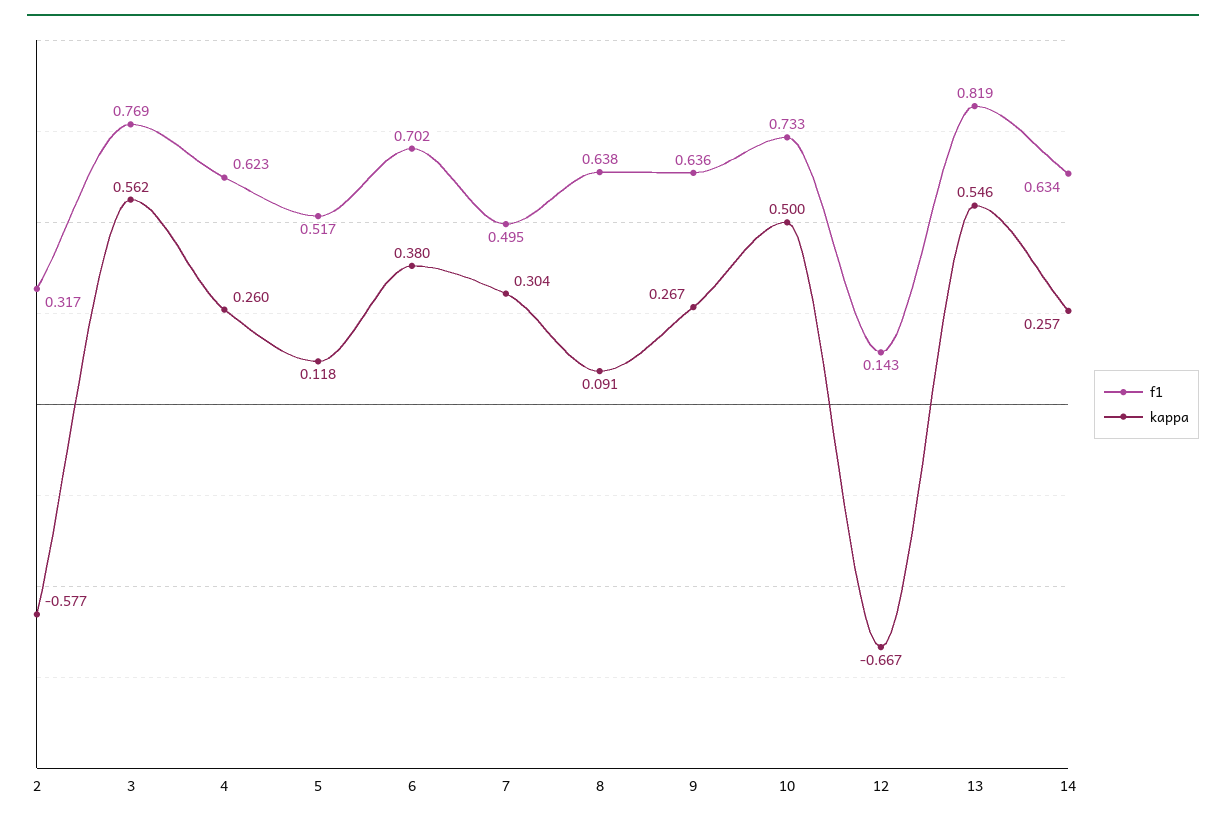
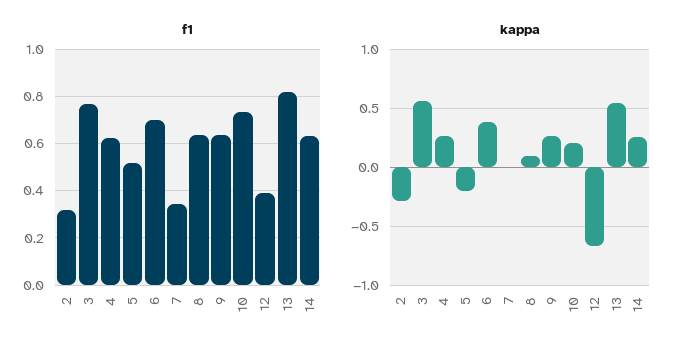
  {
    "f1": {
      "2": 0.317,
      "3": 0.769,
      "4": 0.623,
      "5": 0.517,
      "6": 0.702,
-     "7": 0.495,
+     "7": 0.35,
      "8": 0.638,
      "9": 0.636,
      "10": 0.733,
-     "12": 0.143,
+     "12": 0.4,
      "13": 0.819,
      "14": 0.634
    },
    "kappa": {
-     "2": -0.577,
+     "2": -0.3,
      "3": 0.562,
      "4": 0.26,
-     "5": 0.118,
+     "5": -0.2,
      "6": 0.38,
-     "7": 0.304,
+     "7": 0,
      "8": 0.091,
      "9": 0.267,
-     "10": 0.5,
+     "10": 0.2,
      "12": -0.667,
      "13": 0.546,
      "14": 0.257
    }
  }

